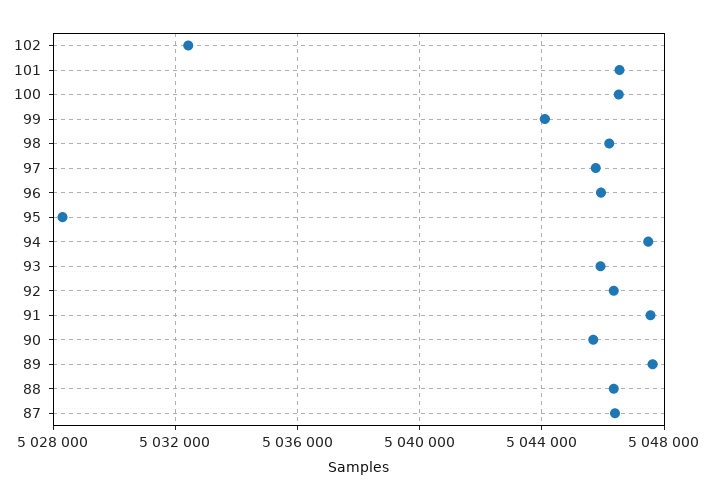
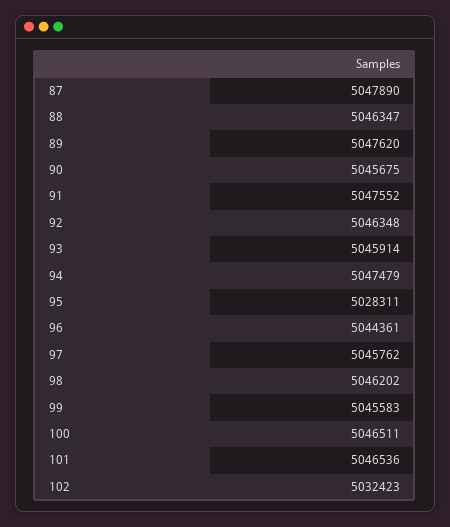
  {
    "102": 5032423,
    "101": 5046536,
    "100": 5046511,
-   "99": 5044000,
+   "99": 5045583,
    "98": 5046202,
    "97": 5045762,
-   "96": 5046000,
+   "96": 5044361,
    "95": 5028311,
    "94": 5047479,
    "93": 5045914,
    "92": 5046348,
    "91": 5047552,
    "90": 5045675,
    "89": 5047620,
    "88": 5046347,
-   "87": 5046500
+   "87": 5047890
  }

